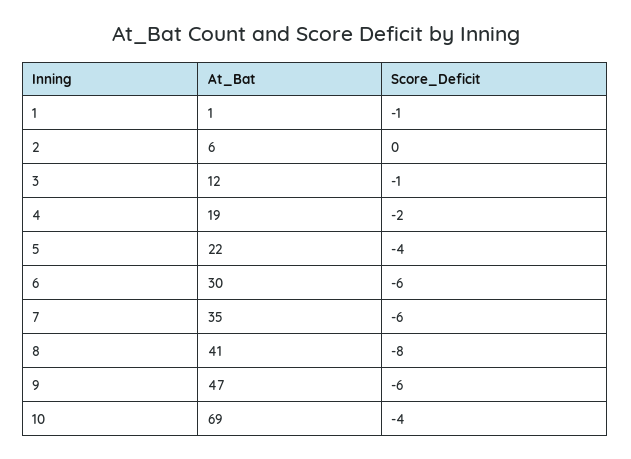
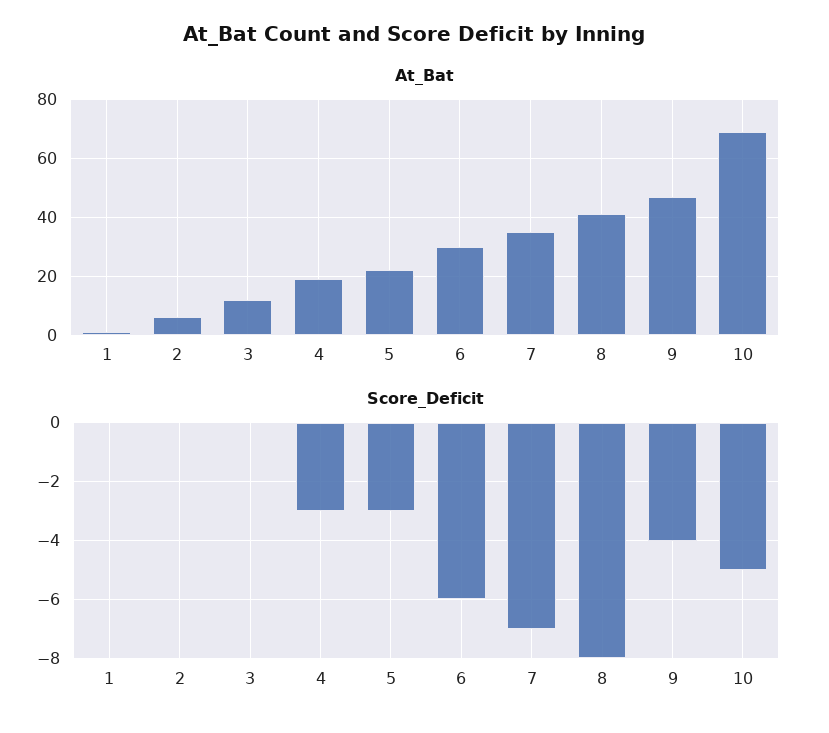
  {
    "At_Bat": {
      "1": 1,
      "2": 6,
      "3": 12,
      "4": 19,
      "5": 22,
      "6": 30,
      "7": 35,
      "8": 41,
      "9": 47,
      "10": 69
    },
    "Score_Deficit": {
-     "1": -1,
+     "1": 0,
      "2": 0,
-     "3": -1,
+     "3": 0,
-     "4": -2,
+     "4": -3,
-     "5": -4,
+     "5": -3,
      "6": -6,
-     "7": -6,
+     "7": -7,
      "8": -8,
-     "9": -6,
+     "9": -4,
-     "10": -4
+     "10": -5
    }
  }

